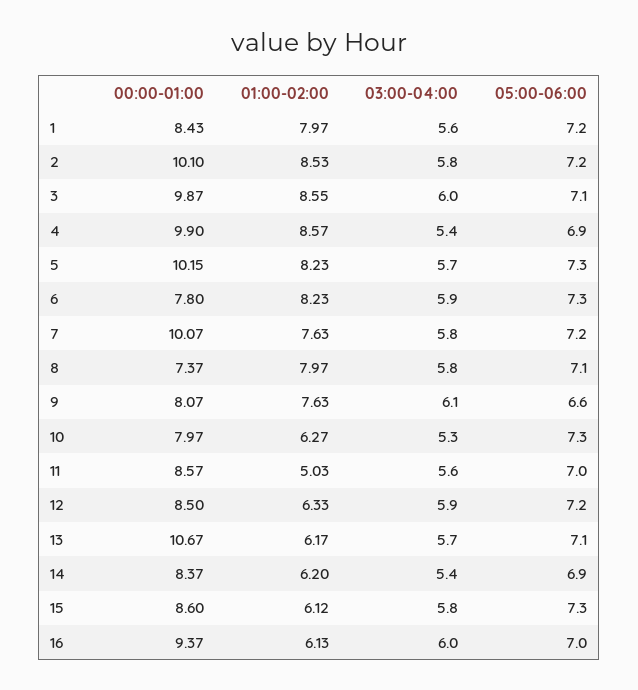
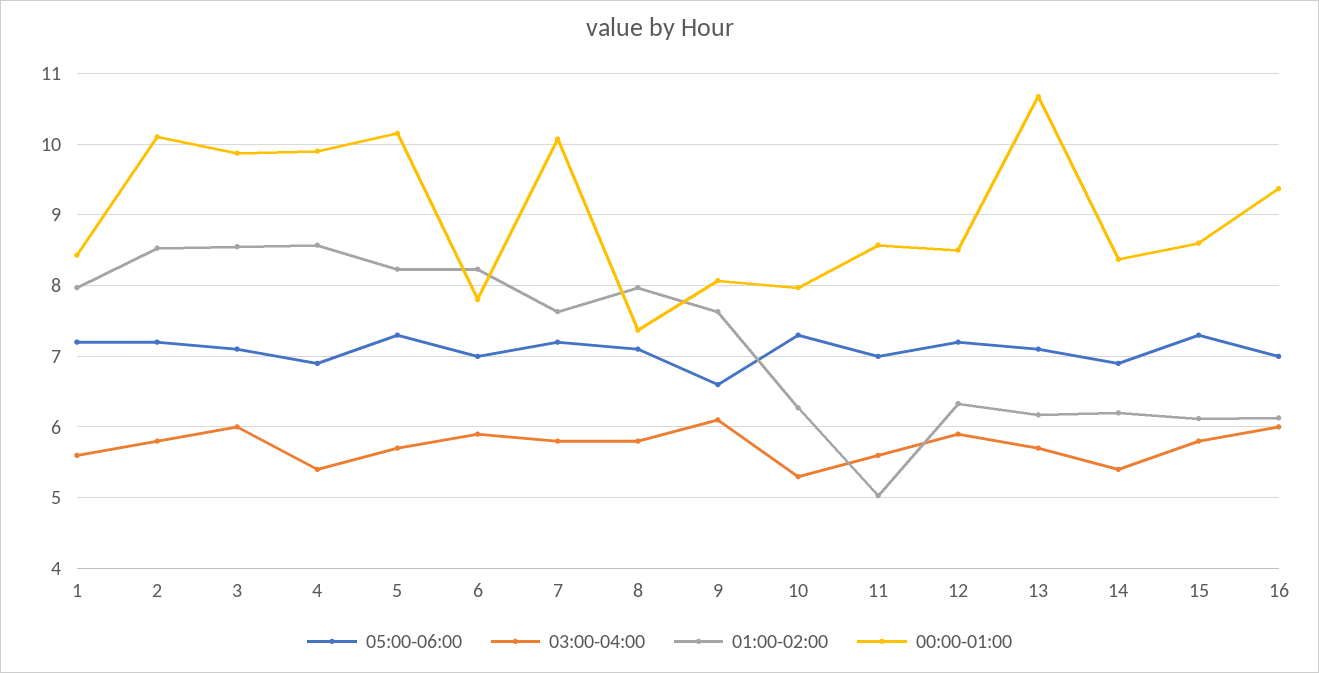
  {
    "00:00-01:00": {
      "1": 8.43,
      "2": 10.1,
      "3": 9.87,
      "4": 9.9,
      "5": 10.15,
      "6": 7.8,
      "7": 10.07,
      "8": 7.37,
      "9": 8.07,
      "10": 7.97,
      "11": 8.57,
      "12": 8.5,
      "13": 10.67,
      "14": 8.37,
      "15": 8.6,
      "16": 9.37
    },
    "01:00-02:00": {
      "1": 7.97,
      "2": 8.53,
      "3": 8.55,
      "4": 8.57,
      "5": 8.23,
      "6": 8.23,
      "7": 7.63,
      "8": 7.97,
      "9": 7.63,
      "10": 6.27,
      "11": 5.03,
      "12": 6.33,
      "13": 6.17,
      "14": 6.2,
      "15": 6.12,
      "16": 6.13
    },
    "03:00-04:00": {
      "1": 5.6,
      "2": 5.8,
      "3": 6,
      "4": 5.4,
      "5": 5.7,
      "6": 5.9,
      "7": 5.8,
      "8": 5.8,
      "9": 6.1,
      "10": 5.3,
      "11": 5.6,
      "12": 5.9,
      "13": 5.7,
      "14": 5.4,
      "15": 5.8,
      "16": 6
    },
    "05:00-06:00": {
      "1": 7.2,
      "2": 7.2,
      "3": 7.1,
      "4": 6.9,
      "5": 7.3,
-     "6": 7.3,
+     "6": 7,
      "7": 7.2,
      "8": 7.1,
      "9": 6.6,
      "10": 7.3,
      "11": 7,
      "12": 7.2,
      "13": 7.1,
      "14": 6.9,
      "15": 7.3,
      "16": 7
    }
  }

